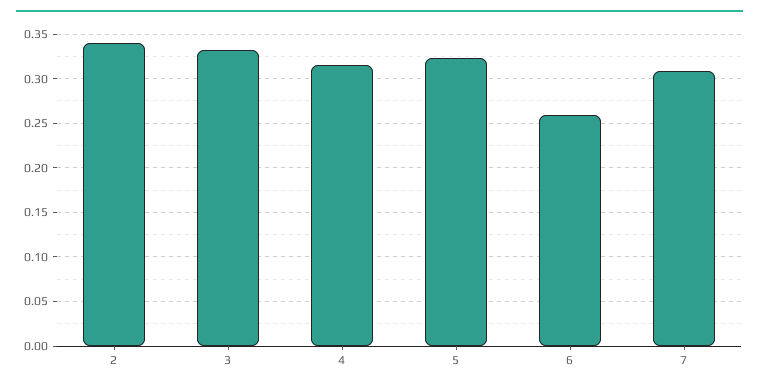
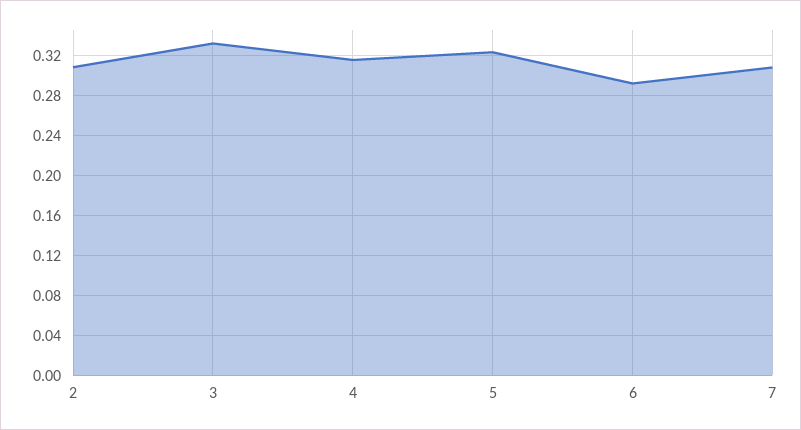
  {
-   "2": 0.34,
+   "2": 0.31,
    "3": 0.33,
    "4": 0.32,
    "5": 0.32,
-   "6": 0.26,
+   "6": 0.29,
    "7": 0.31
  }

